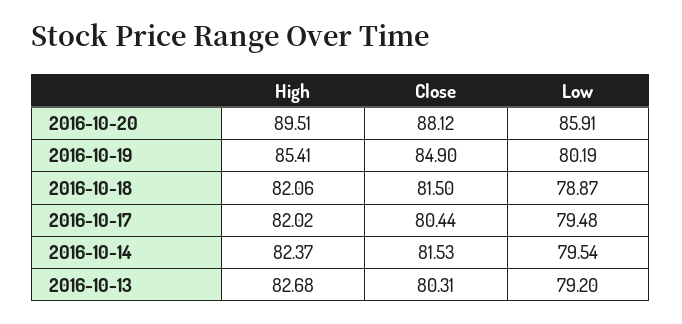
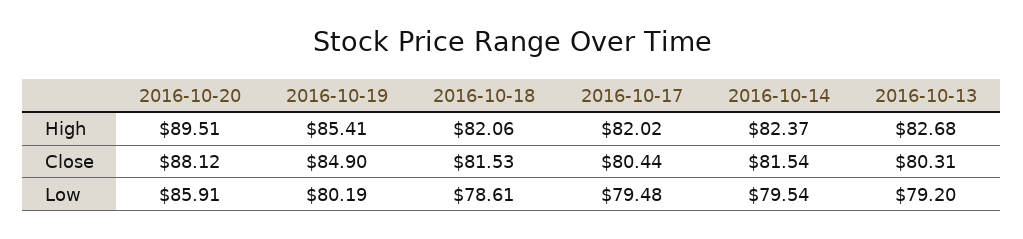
  {
    "High": {
      "2016-10-20": 89.51,
      "2016-10-19": 85.41,
      "2016-10-18": 82.06,
      "2016-10-17": 82.02,
      "2016-10-14": 82.37,
      "2016-10-13": 82.68
    },
    "Close": {
      "2016-10-20": 88.12,
      "2016-10-19": 84.9,
-     "2016-10-18": 81.5,
+     "2016-10-18": 81.53,
      "2016-10-17": 80.44,
-     "2016-10-14": 81.53,
+     "2016-10-14": 81.54,
      "2016-10-13": 80.31
    },
    "Low": {
      "2016-10-20": 85.91,
      "2016-10-19": 80.19,
-     "2016-10-18": 78.87,
+     "2016-10-18": 78.61,
      "2016-10-17": 79.48,
      "2016-10-14": 79.54,
      "2016-10-13": 79.2
    }
  }

